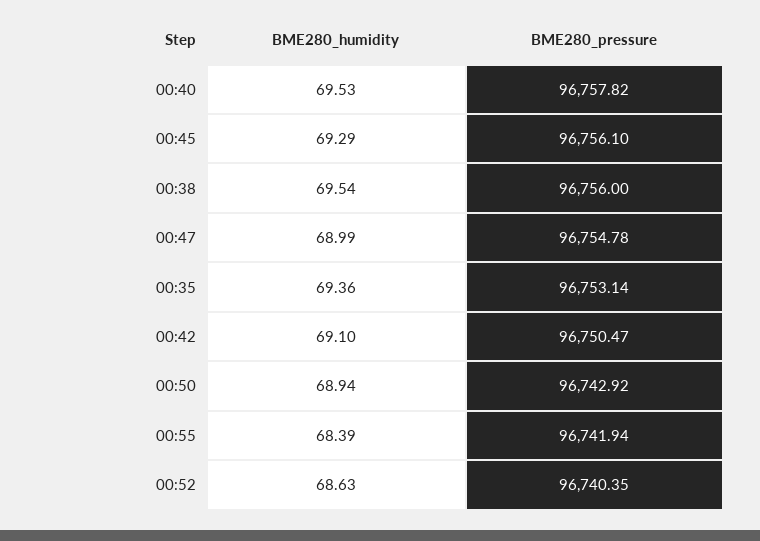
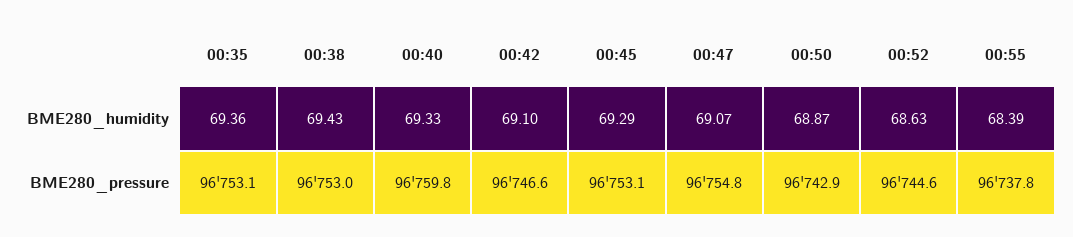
  {
    "BME280_humidity": {
-     "00:40": 69.53,
+     "00:40": 69.33,
      "00:45": 69.29,
-     "00:38": 69.54,
+     "00:38": 69.43,
-     "00:47": 68.99,
+     "00:47": 69.07,
      "00:35": 69.36,
      "00:42": 69.1,
-     "00:50": 68.94,
+     "00:50": 68.87,
      "00:55": 68.39,
      "00:52": 68.63
    },
    "BME280_pressure": {
-     "00:40": 96757.82,
+     "00:40": 96759.8,
-     "00:45": 96756.1,
+     "00:45": 96753.1,
-     "00:38": 96756,
+     "00:38": 96753,
      "00:47": 96754.78,
      "00:35": 96753.14,
-     "00:42": 96750.47,
+     "00:42": 96746.6,
      "00:50": 96742.92,
-     "00:55": 96741.94,
+     "00:55": 96737.8,
-     "00:52": 96740.35
+     "00:52": 96744.6
    }
  }

